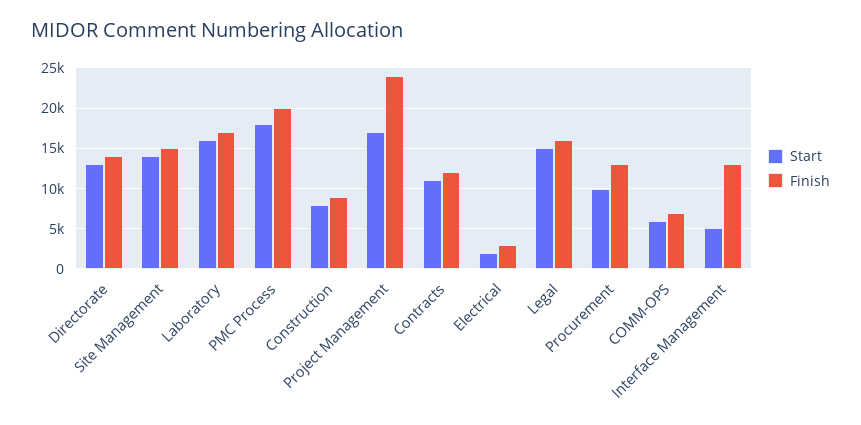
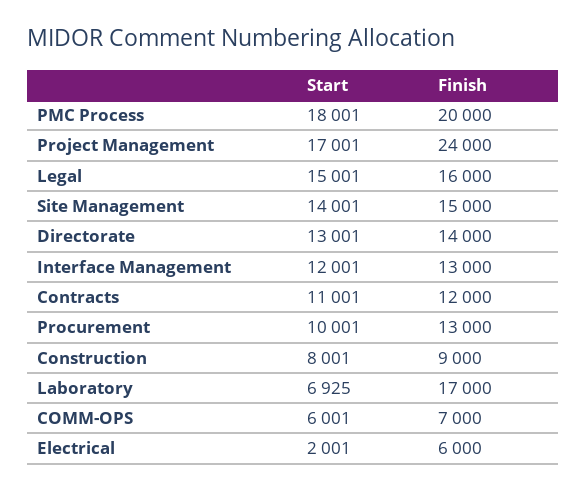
  {
    "Start": {
      "Directorate": 13001,
      "Site Management": 14001,
-     "Laboratory": 16000,
+     "Laboratory": 6925,
      "PMC Process": 18001,
      "Construction": 8001,
      "Project Management": 17001,
      "Contracts": 11001,
      "Electrical": 2001,
      "Legal": 15001,
      "Procurement": 10001,
      "COMM-OPS": 6001,
-     "Interface Management": 5000
+     "Interface Management": 12001
    },
    "Finish": {
      "Directorate": 14000,
      "Site Management": 15000,
      "Laboratory": 17000,
      "PMC Process": 20000,
      "Construction": 9000,
      "Project Management": 24000,
      "Contracts": 12000,
-     "Electrical": 3000,
+     "Electrical": 6000,
      "Legal": 16000,
      "Procurement": 13000,
      "COMM-OPS": 7000,
      "Interface Management": 13000
    }
  }

